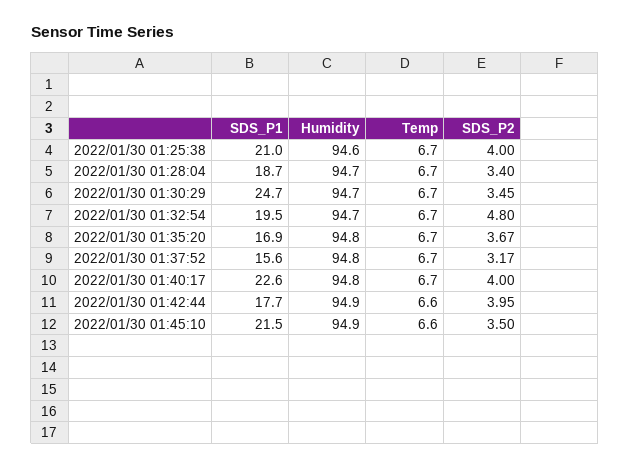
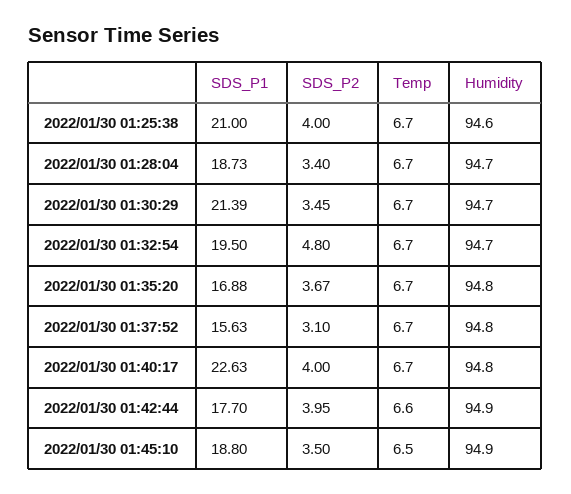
  {
    "SDS_P1": {
      "2022/01/30 01:25:38": 21,
      "2022/01/30 01:28:04": 18.73,
-     "2022/01/30 01:30:29": 24.7,
+     "2022/01/30 01:30:29": 21.39,
      "2022/01/30 01:32:54": 19.5,
      "2022/01/30 01:35:20": 16.88,
      "2022/01/30 01:37:52": 15.63,
      "2022/01/30 01:40:17": 22.63,
      "2022/01/30 01:42:44": 17.7,
-     "2022/01/30 01:45:10": 21.5
+     "2022/01/30 01:45:10": 18.8
    },
    "Humidity": {
      "2022/01/30 01:25:38": 94.6,
      "2022/01/30 01:28:04": 94.7,
      "2022/01/30 01:30:29": 94.7,
      "2022/01/30 01:32:54": 94.7,
      "2022/01/30 01:35:20": 94.8,
      "2022/01/30 01:37:52": 94.8,
      "2022/01/30 01:40:17": 94.8,
      "2022/01/30 01:42:44": 94.9,
      "2022/01/30 01:45:10": 94.9
    },
    "Temp": {
      "2022/01/30 01:25:38": 6.7,
      "2022/01/30 01:28:04": 6.7,
      "2022/01/30 01:30:29": 6.7,
      "2022/01/30 01:32:54": 6.7,
      "2022/01/30 01:35:20": 6.7,
      "2022/01/30 01:37:52": 6.7,
      "2022/01/30 01:40:17": 6.7,
      "2022/01/30 01:42:44": 6.6,
-     "2022/01/30 01:45:10": 6.6
+     "2022/01/30 01:45:10": 6.5
    },
    "SDS_P2": {
      "2022/01/30 01:25:38": 4,
      "2022/01/30 01:28:04": 3.4,
      "2022/01/30 01:30:29": 3.45,
      "2022/01/30 01:32:54": 4.8,
      "2022/01/30 01:35:20": 3.67,
-     "2022/01/30 01:37:52": 3.17,
+     "2022/01/30 01:37:52": 3.1,
      "2022/01/30 01:40:17": 4,
      "2022/01/30 01:42:44": 3.95,
      "2022/01/30 01:45:10": 3.5
    }
  }

